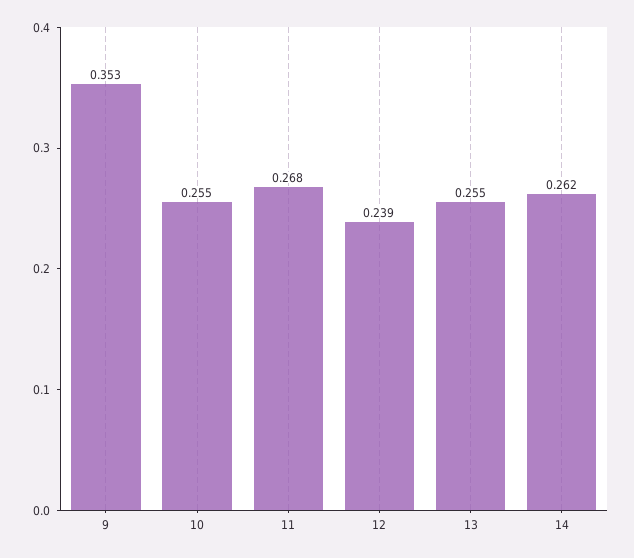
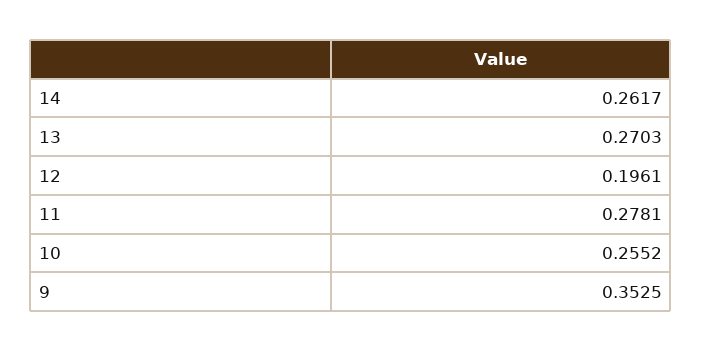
  {
    "9": 0.3525,
    "10": 0.2552,
-   "11": 0.268,
+   "11": 0.2781,
-   "12": 0.239,
+   "12": 0.1961,
-   "13": 0.255,
+   "13": 0.2703,
    "14": 0.2617
  }

